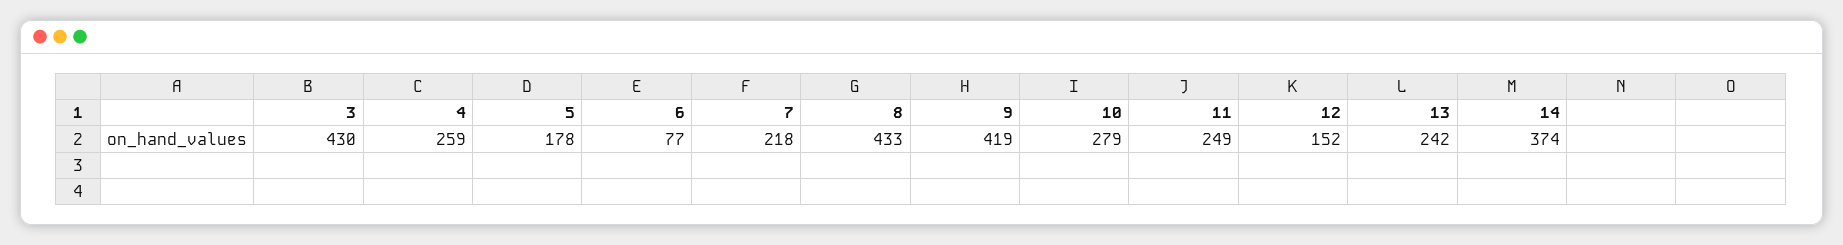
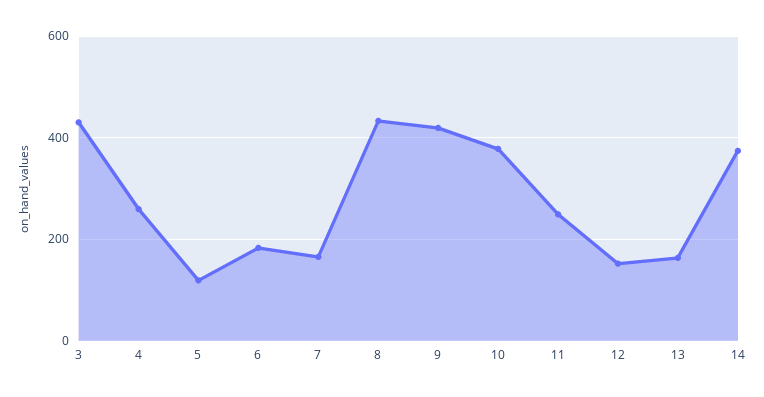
  {
    "3": 430,
    "4": 259,
-   "5": 178,
+   "5": 120,
-   "6": 77,
+   "6": 180,
-   "7": 218,
+   "7": 160,
    "8": 433,
    "9": 419,
-   "10": 279,
+   "10": 380,
    "11": 249,
    "12": 152,
-   "13": 242,
+   "13": 160,
    "14": 374
  }

